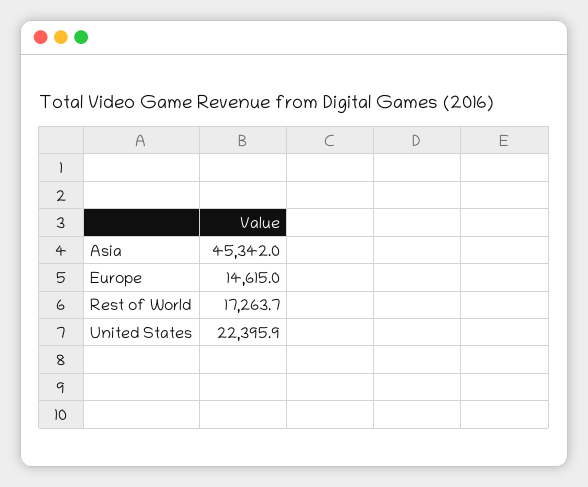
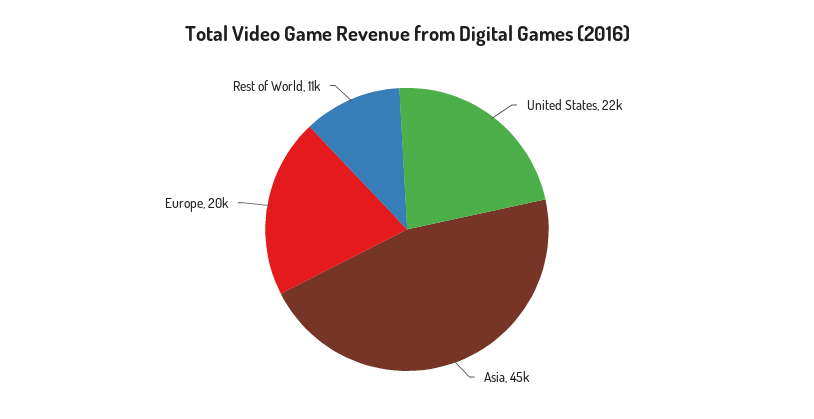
  {
    "Asia": 45342,
-   "Europe": 14615,
+   "Europe": 20000,
-   "Rest of World": 17263.7,
+   "Rest of World": 11000,
    "United States": 22395.9
  }

